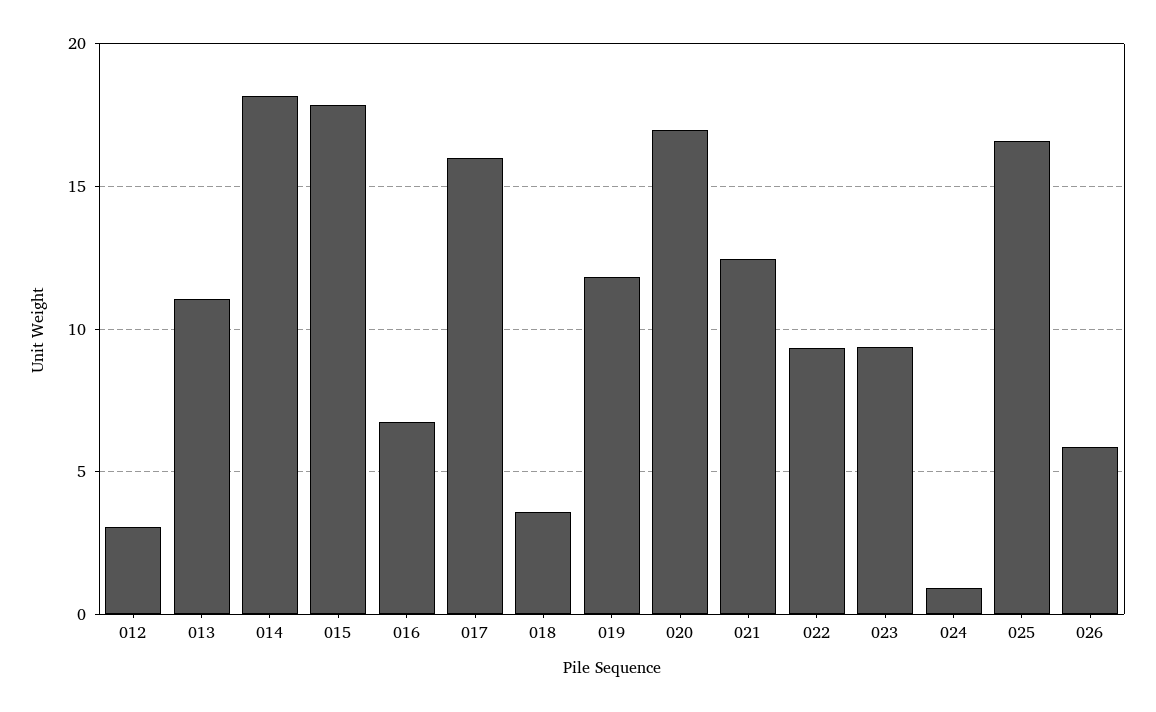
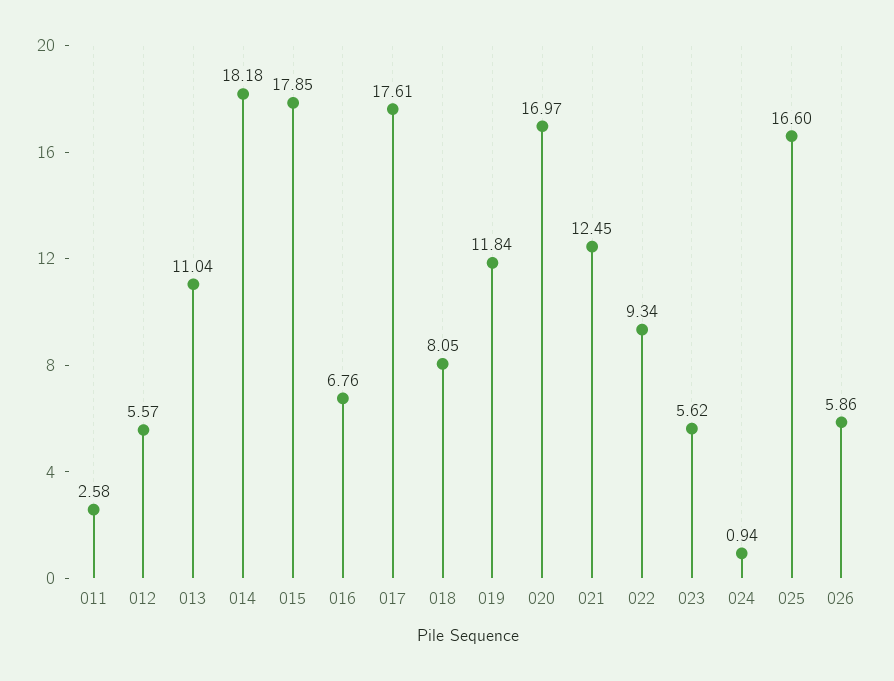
  {
-   "012": 3,
+   "012": 5.57,
    "013": 11.04,
    "014": 18.18,
    "015": 17.85,
    "016": 6.76,
-   "017": 16,
+   "017": 17.61,
-   "018": 3.5,
+   "018": 8.05,
    "019": 11.84,
    "020": 16.97,
    "021": 12.45,
    "022": 9.34,
-   "023": 9.5,
+   "023": 5.62,
    "024": 0.94,
    "025": 16.6,
-   "026": 5.86
+   "026": 5.86,
+   "011": 2.58
  }

